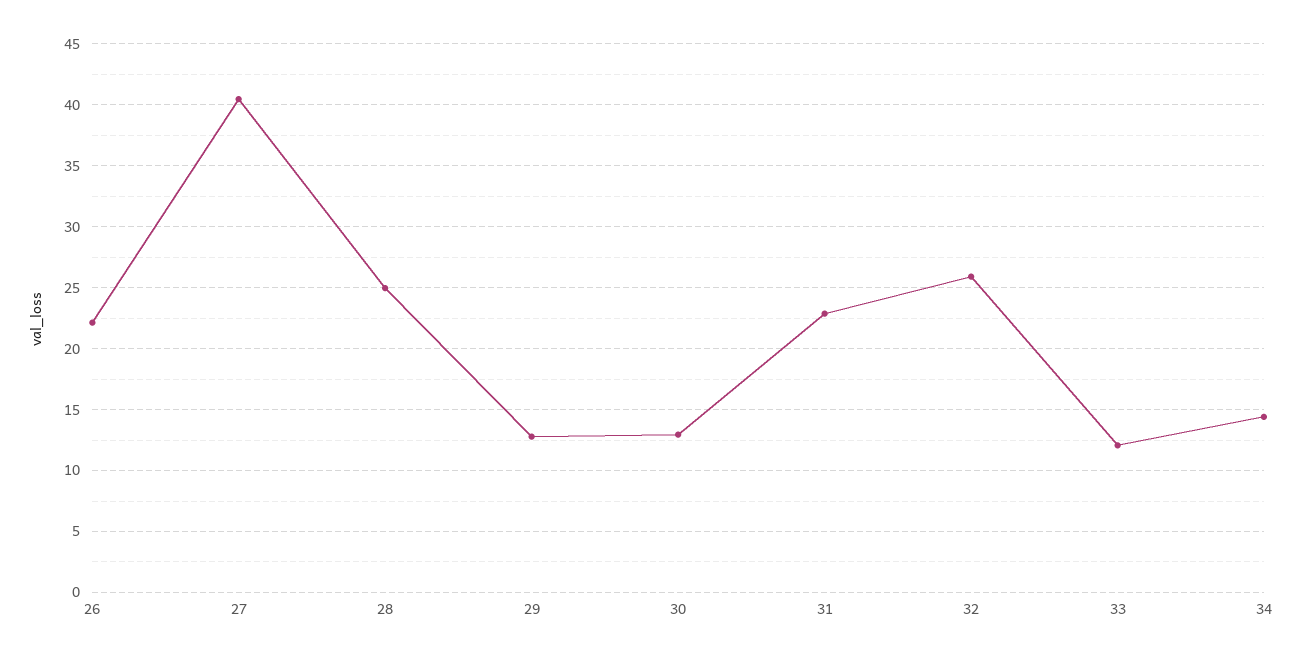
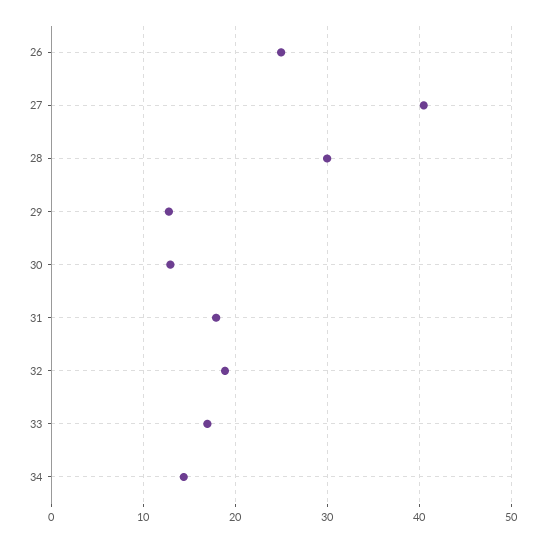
  {
-   "26": 22,
+   "26": 25,
    "27": 40.5,
-   "28": 25,
+   "28": 30,
    "29": 13,
    "30": 13,
-   "31": 23,
+   "31": 18,
-   "32": 26,
+   "32": 19,
-   "33": 12,
+   "33": 17,
    "34": 14.5
  }

